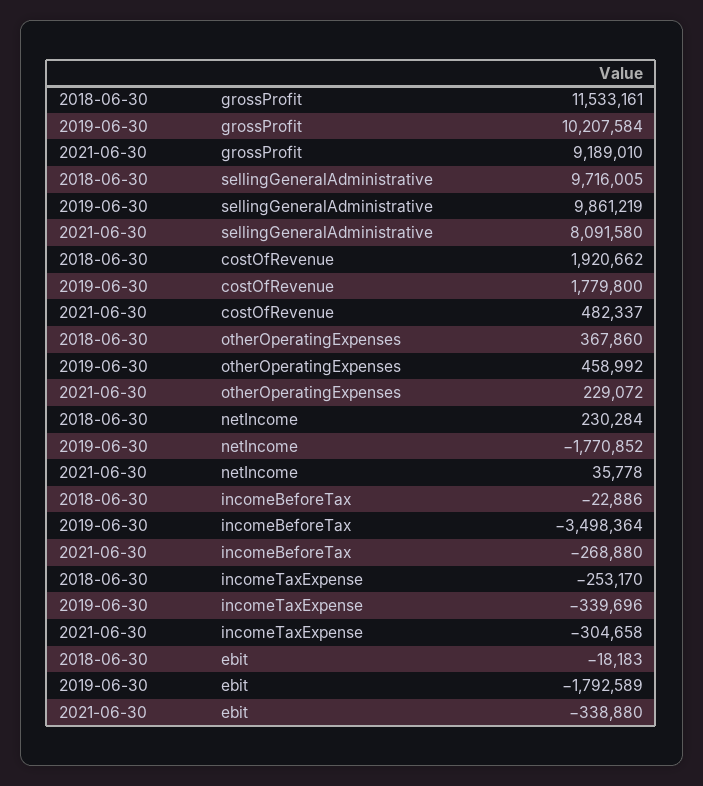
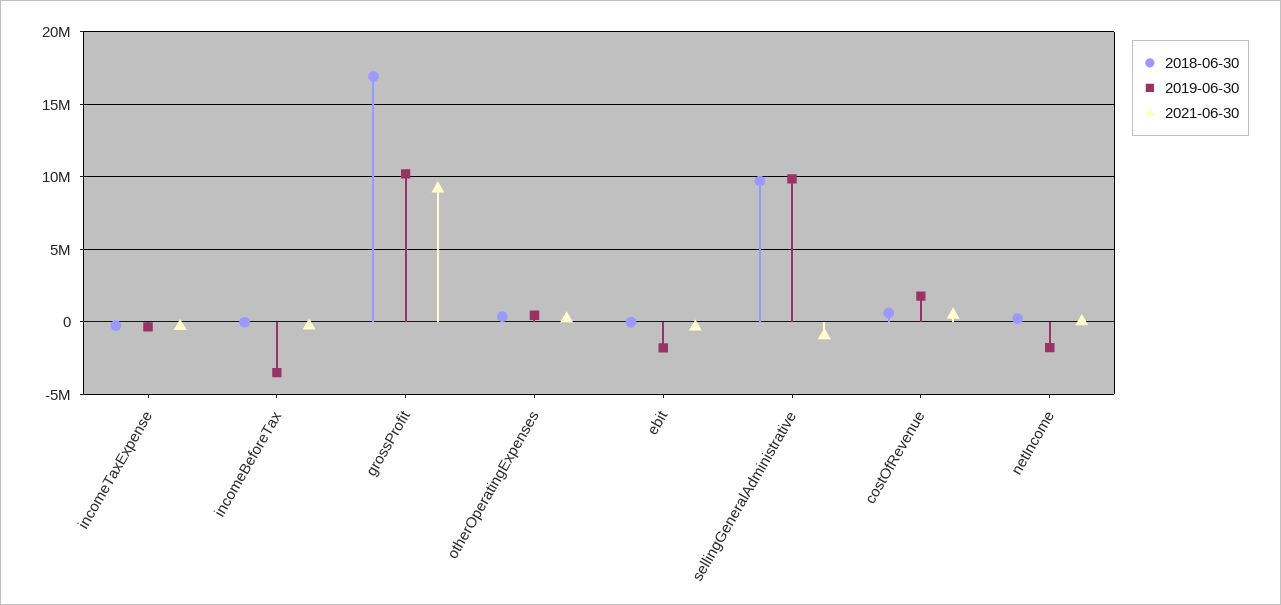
  {
    "2018-06-30": {
-     "grossProfit": 11533161,
+     "grossProfit": 17000000,
      "sellingGeneralAdministrative": 9716005,
-     "costOfRevenue": 1920662,
+     "costOfRevenue": 500000,
      "otherOperatingExpenses": 367860,
      "netIncome": 230284,
      "incomeBeforeTax": -22886,
      "incomeTaxExpense": -253170,
      "ebit": -18183
    },
    "2019-06-30": {
      "grossProfit": 10207584,
      "sellingGeneralAdministrative": 9861219,
      "costOfRevenue": 1779800,
      "otherOperatingExpenses": 458992,
      "netIncome": -1770852,
      "incomeBeforeTax": -3498364,
      "incomeTaxExpense": -339696,
      "ebit": -1792589
    },
    "2021-06-30": {
      "grossProfit": 9189010,
-     "sellingGeneralAdministrative": 8091580,
+     "sellingGeneralAdministrative": -1000000,
      "costOfRevenue": 482337,
      "otherOperatingExpenses": 229072,
      "netIncome": 35778,
      "incomeBeforeTax": -268880,
      "incomeTaxExpense": -304658,
      "ebit": -338880
    }
  }

